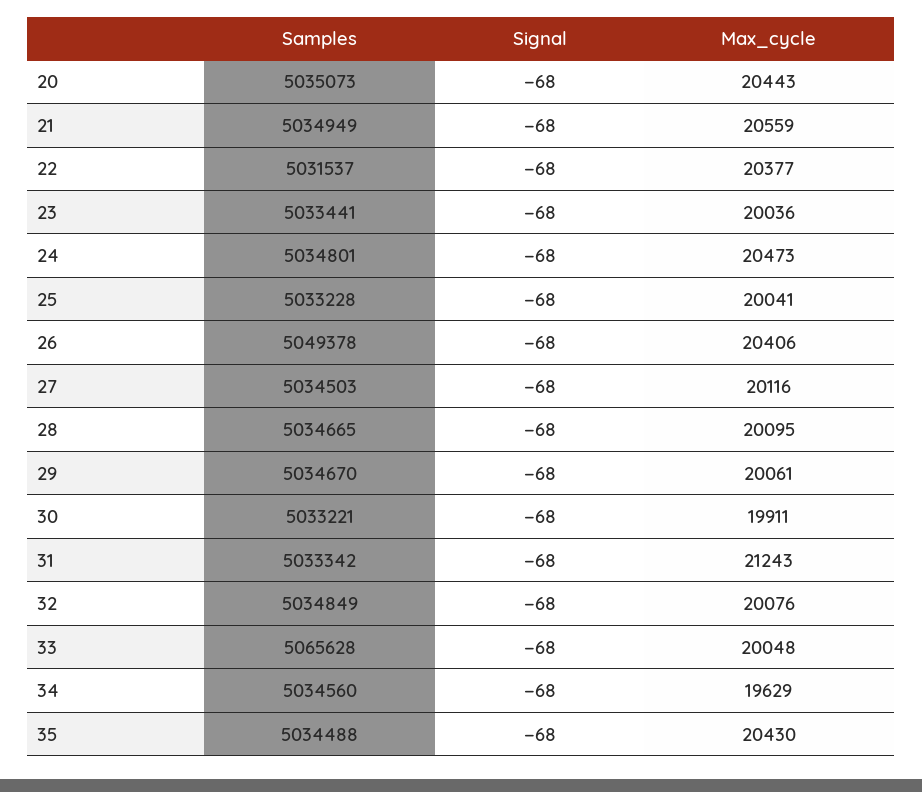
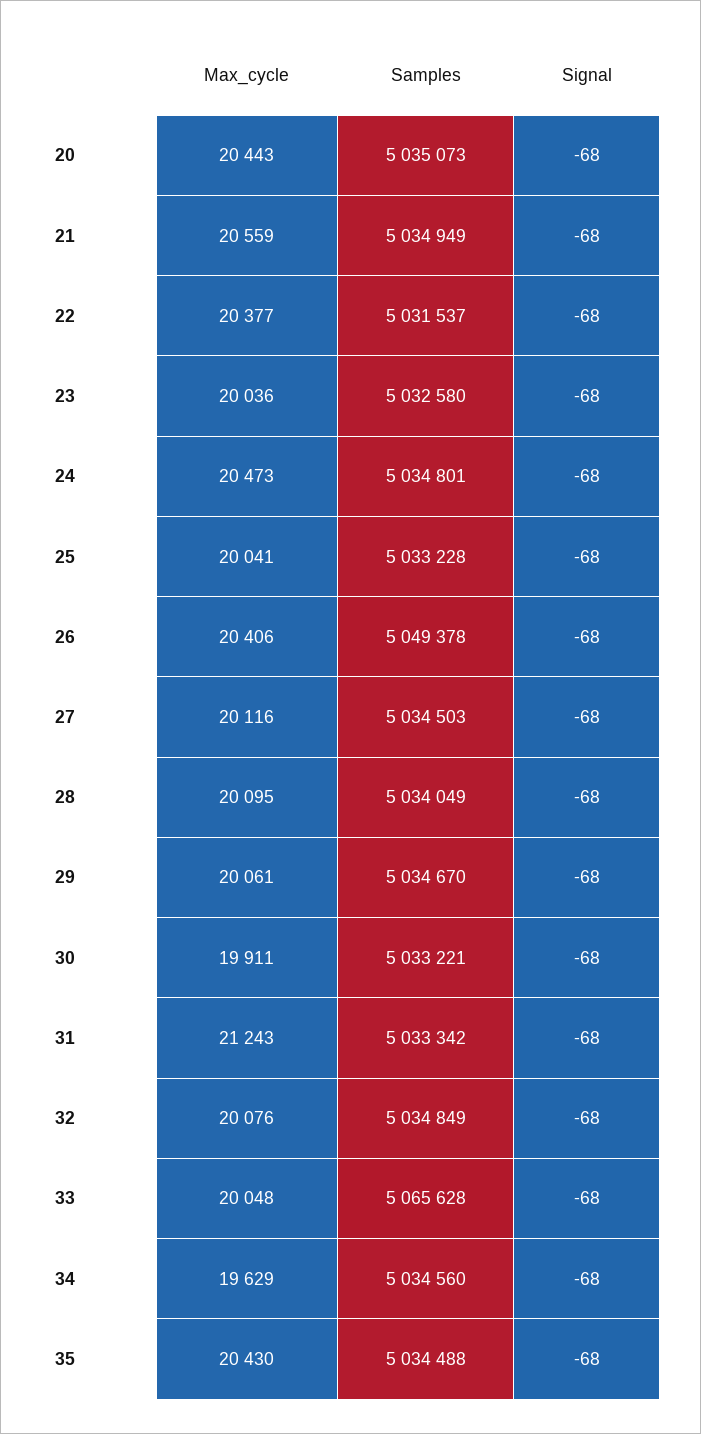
  {
    "Samples": {
      "20": 5035073,
      "21": 5034949,
      "22": 5031537,
-     "23": 5033441,
+     "23": 5032580,
      "24": 5034801,
      "25": 5033228,
      "26": 5049378,
      "27": 5034503,
-     "28": 5034665,
+     "28": 5034049,
      "29": 5034670,
      "30": 5033221,
      "31": 5033342,
      "32": 5034849,
      "33": 5065628,
      "34": 5034560,
      "35": 5034488
    },
    "Signal": {
      "20": -68,
      "21": -68,
      "22": -68,
      "23": -68,
      "24": -68,
      "25": -68,
      "26": -68,
      "27": -68,
      "28": -68,
      "29": -68,
      "30": -68,
      "31": -68,
      "32": -68,
      "33": -68,
      "34": -68,
      "35": -68
    },
    "Max_cycle": {
      "20": 20443,
      "21": 20559,
      "22": 20377,
      "23": 20036,
      "24": 20473,
      "25": 20041,
      "26": 20406,
      "27": 20116,
      "28": 20095,
      "29": 20061,
      "30": 19911,
      "31": 21243,
      "32": 20076,
      "33": 20048,
      "34": 19629,
      "35": 20430
    }
  }

